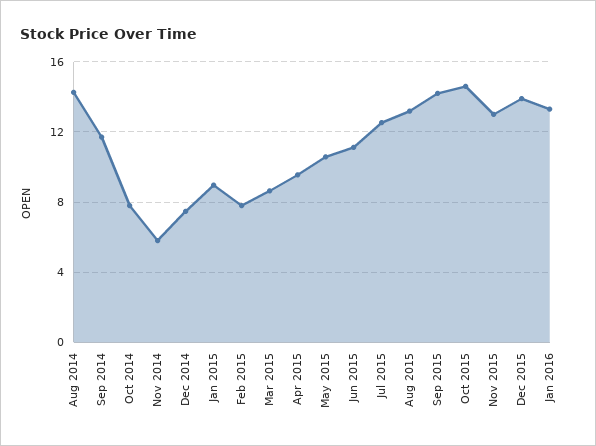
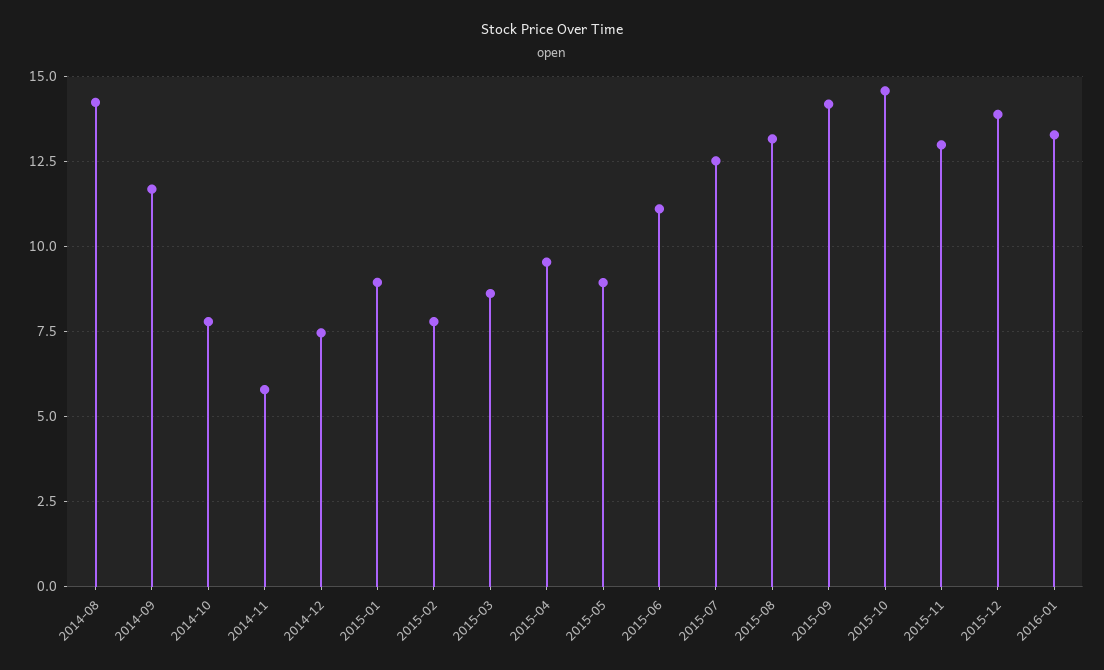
  {
    "Aug 2014": 14.25,
    "Sep 2014": 11.75,
    "Oct 2014": 7.75,
    "Nov 2014": 5.75,
    "Dec 2014": 7.5,
    "Jan 2015": 9,
    "Feb 2015": 7.75,
    "Mar 2015": 8.75,
    "Apr 2015": 9.5,
-   "May 2015": 10.5,
+   "May 2015": 9,
    "Jun 2015": 11,
    "Jul 2015": 12.5,
    "Aug 2015": 13.25,
    "Sep 2015": 14.25,
    "Oct 2015": 14.5,
    "Nov 2015": 13,
    "Dec 2015": 14,
    "Jan 2016": 13.25
  }

